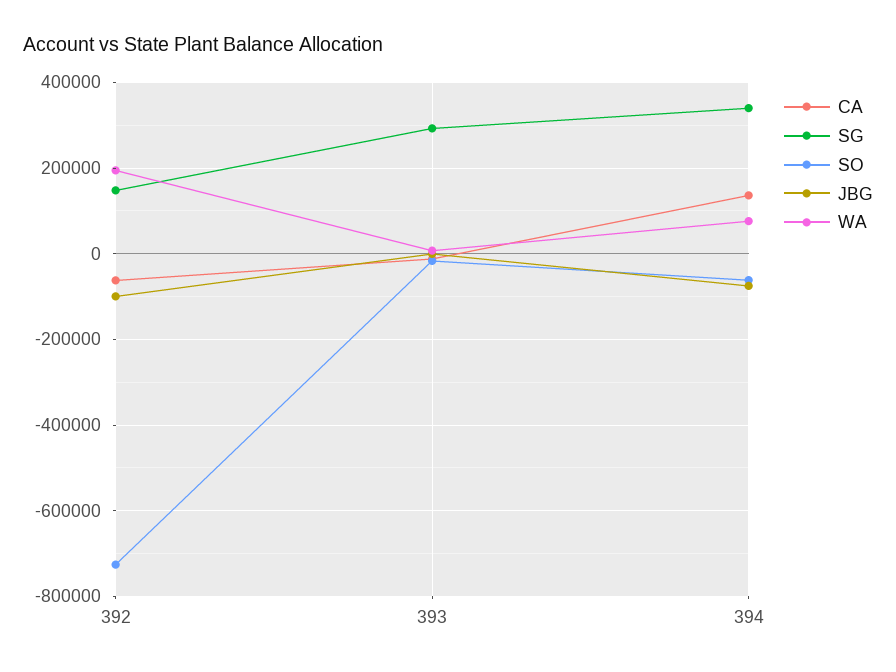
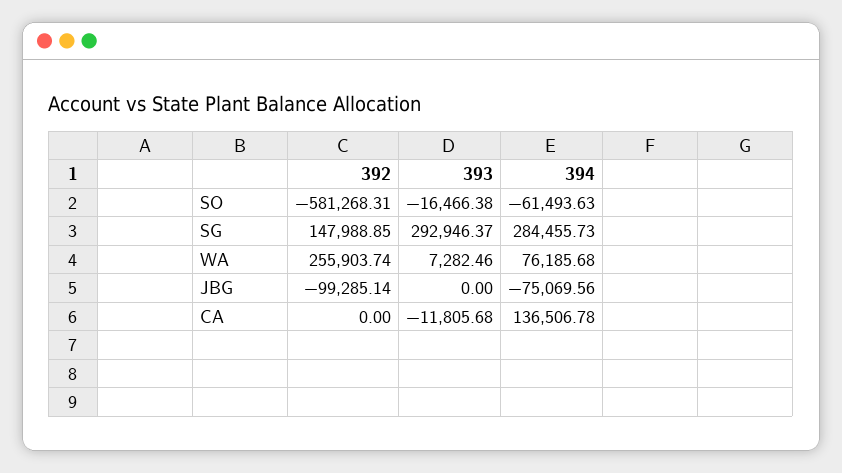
  {
    "CA": {
-     "392": -60000,
+     "392": 0,
      "393": -11805.68,
      "394": 136506.78
    },
    "SG": {
      "392": 147988.85,
      "393": 292946.37,
-     "394": 340000
+     "394": 284455.73
    },
    "SO": {
-     "392": -720000,
+     "392": -581268.31,
      "393": -16466.38,
      "394": -61493.63
    },
    "JBG": {
      "392": -99285.14,
      "393": 0,
      "394": -75069.56
    },
    "WA": {
-     "392": 200000,
+     "392": 255903.74,
      "393": 7282.46,
      "394": 76185.68
    }
  }

